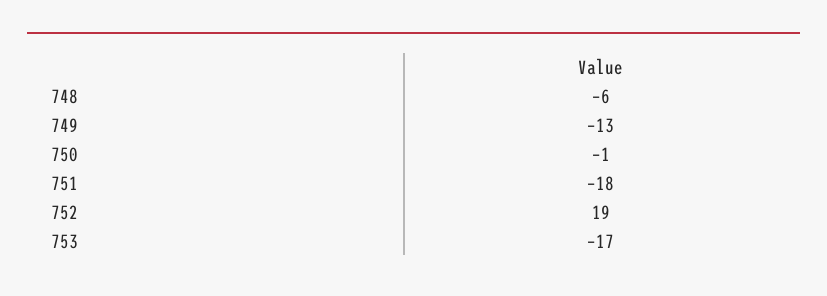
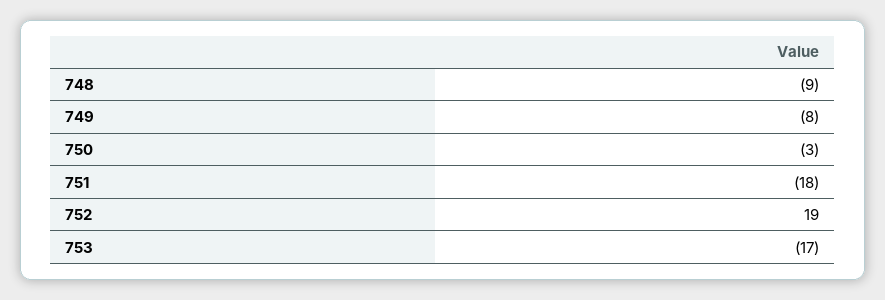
  {
-   "748": -6,
+   "748": -9,
-   "749": -13,
+   "749": -8,
-   "750": -1,
+   "750": -3,
    "751": -18,
    "752": 19,
    "753": -17
  }

